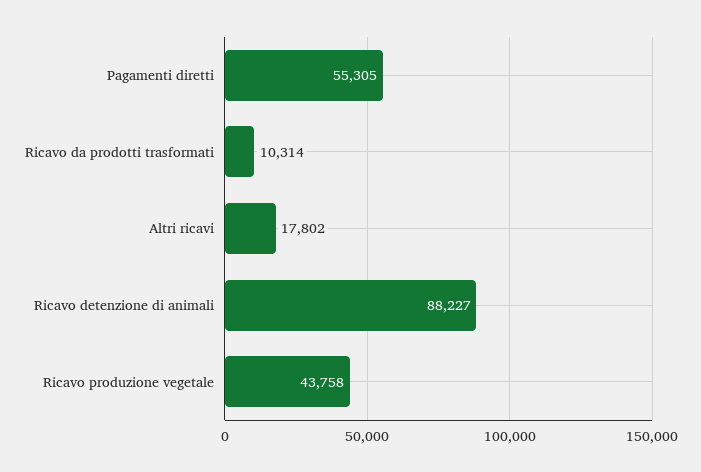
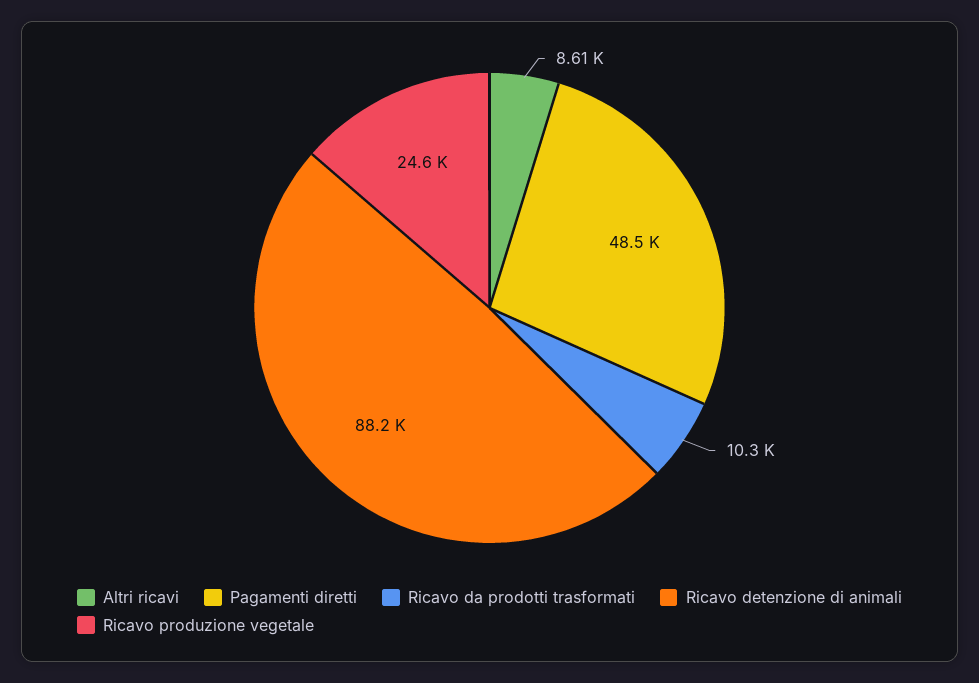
  {
-   "Pagamenti diretti": 55305,
+   "Pagamenti diretti": 48500,
    "Ricavo da prodotti trasformati": 10314,
-   "Altri ricavi": 17802,
+   "Altri ricavi": 8610,
    "Ricavo detenzione di animali": 88227,
-   "Ricavo produzione vegetale": 43758
+   "Ricavo produzione vegetale": 24600
  }

